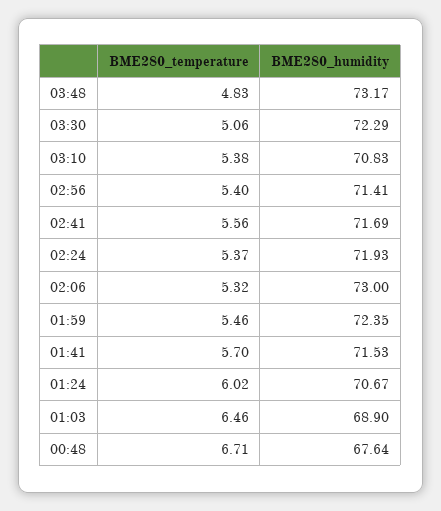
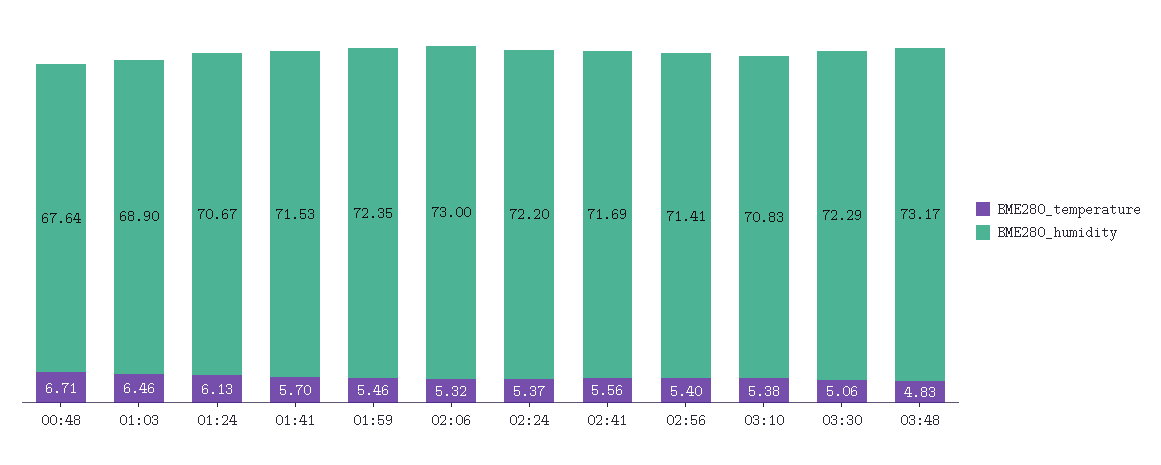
  {
    "BME280_temperature": {
      "03:48": 4.83,
      "03:30": 5.06,
      "03:10": 5.38,
      "02:56": 5.4,
      "02:41": 5.56,
      "02:24": 5.37,
      "02:06": 5.32,
      "01:59": 5.46,
      "01:41": 5.7,
-     "01:24": 6.02,
+     "01:24": 6.13,
      "01:03": 6.46,
      "00:48": 6.71
    },
    "BME280_humidity": {
      "03:48": 73.17,
      "03:30": 72.29,
      "03:10": 70.83,
      "02:56": 71.41,
      "02:41": 71.69,
-     "02:24": 71.93,
+     "02:24": 72.2,
      "02:06": 73,
      "01:59": 72.35,
      "01:41": 71.53,
      "01:24": 70.67,
      "01:03": 68.9,
      "00:48": 67.64
    }
  }

